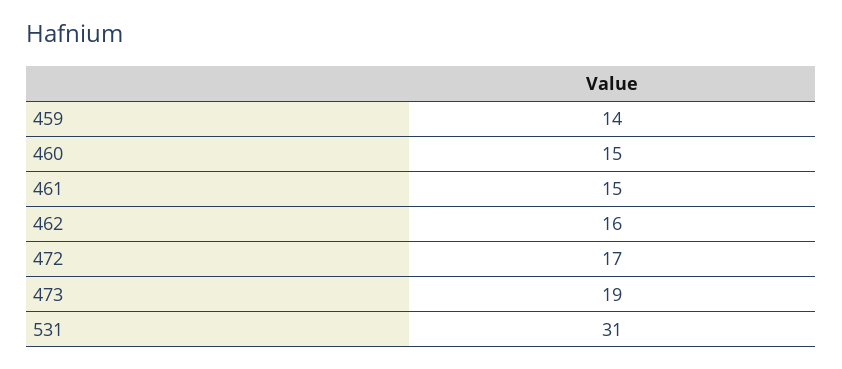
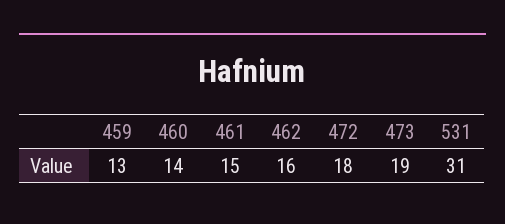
  {
-   "459": 14,
+   "459": 13,
-   "460": 15,
+   "460": 14,
    "461": 15,
    "462": 16,
-   "472": 17,
+   "472": 18,
    "473": 19,
    "531": 31
  }

